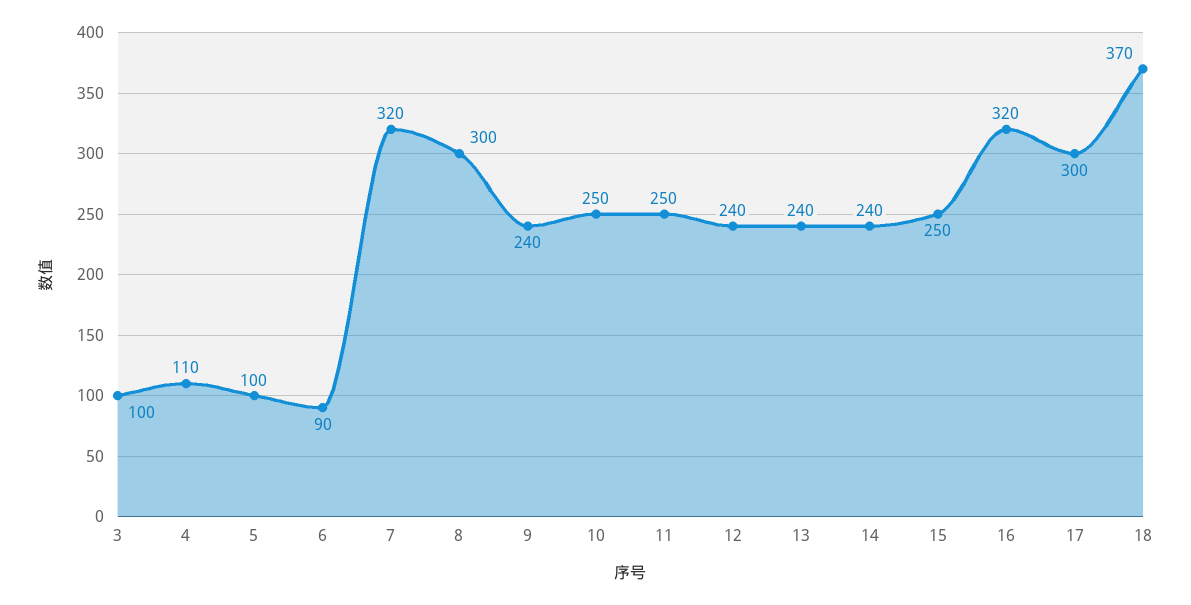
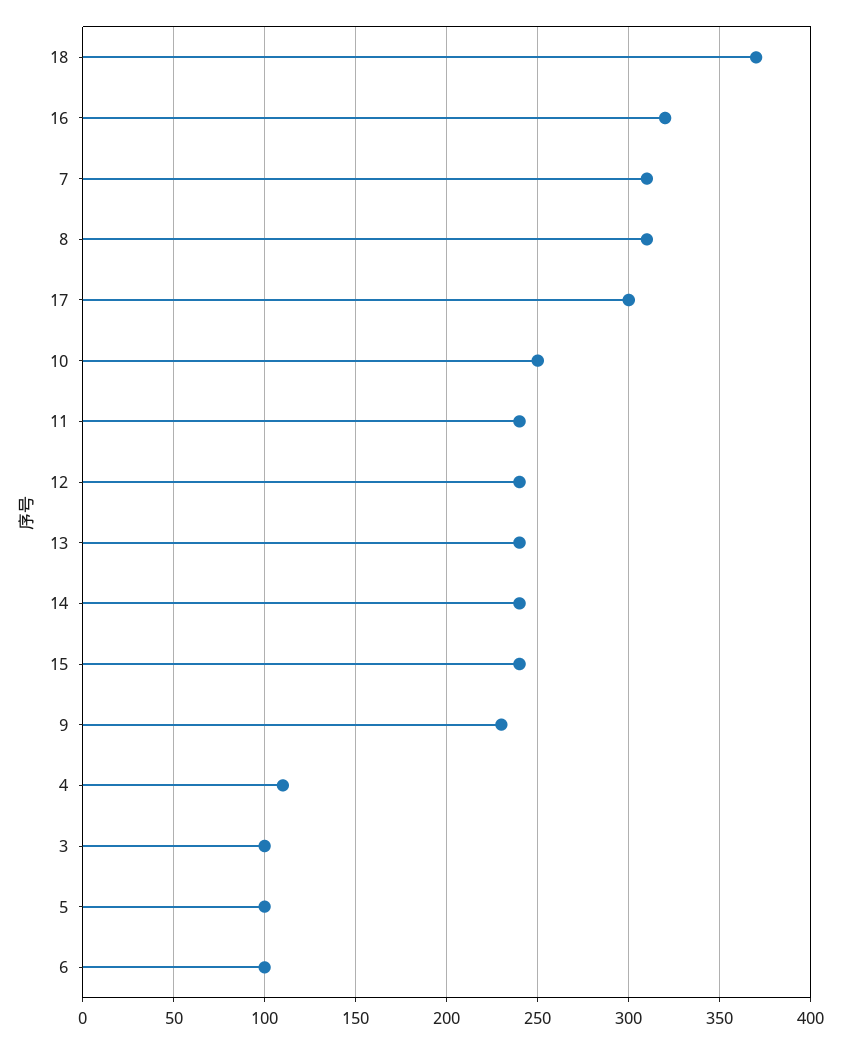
  {
    "3": 100,
    "4": 110,
    "5": 100,
-   "6": 90,
+   "6": 100,
-   "7": 320,
+   "7": 310,
-   "8": 300,
+   "8": 310,
-   "9": 240,
+   "9": 230,
    "10": 250,
-   "11": 250,
+   "11": 240,
    "12": 240,
    "13": 240,
    "14": 240,
-   "15": 250,
+   "15": 240,
    "16": 320,
    "17": 300,
    "18": 370
  }

